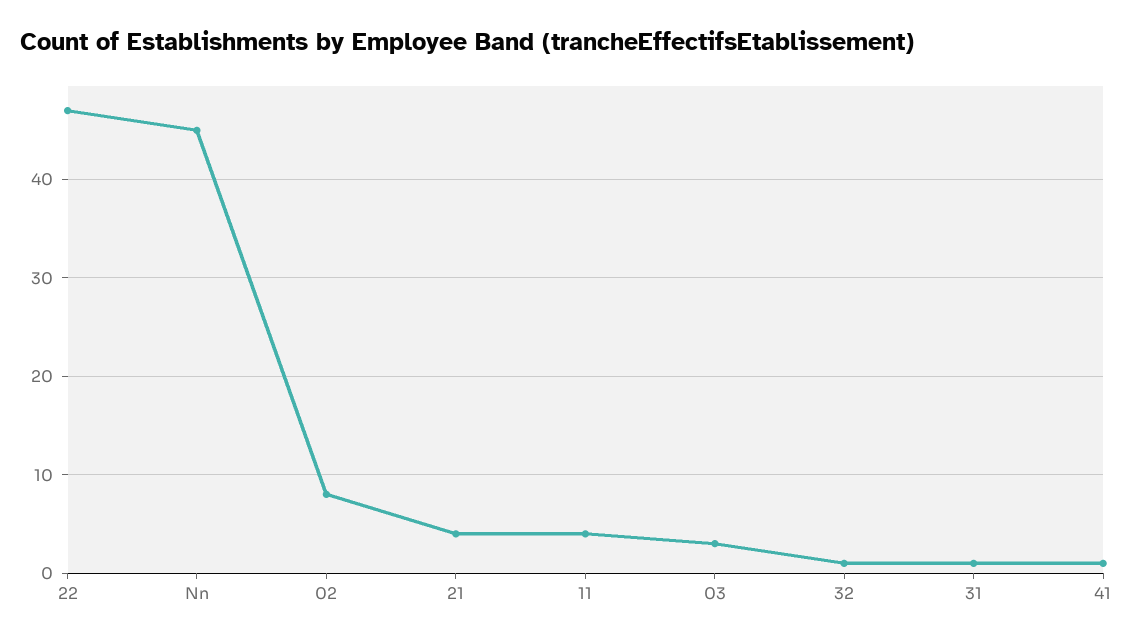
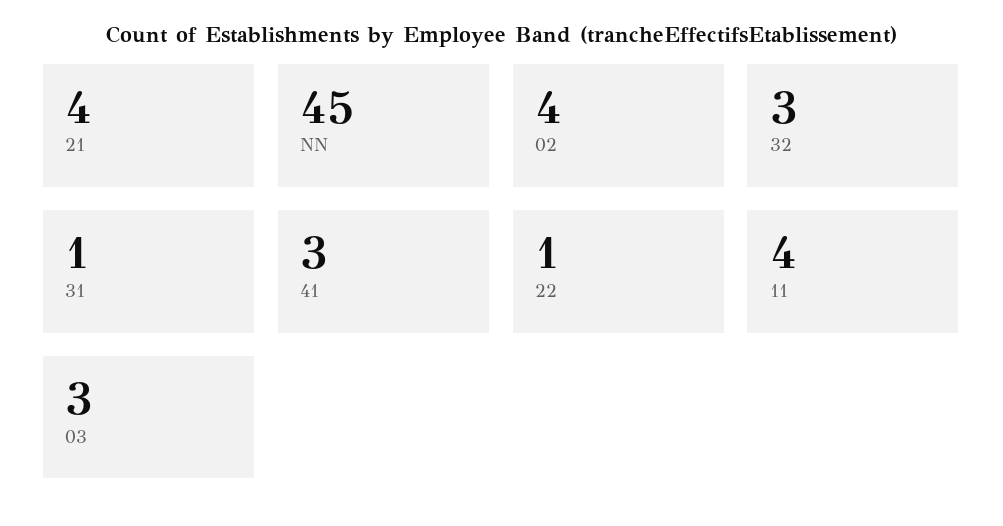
  {
-   "22": 47,
+   "22": 1,
    "Nn": 45,
-   "02": 8,
+   "02": 4,
    "21": 4,
    "11": 4,
    "03": 3,
-   "32": 1,
+   "32": 3,
    "31": 1,
-   "41": 1
+   "41": 3
  }

